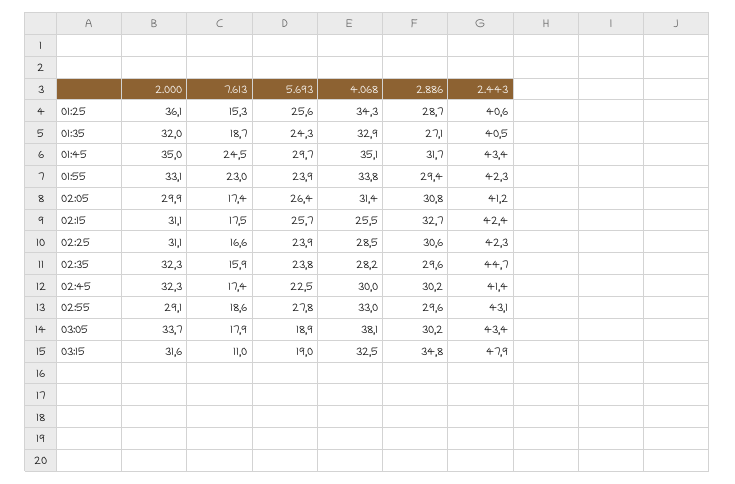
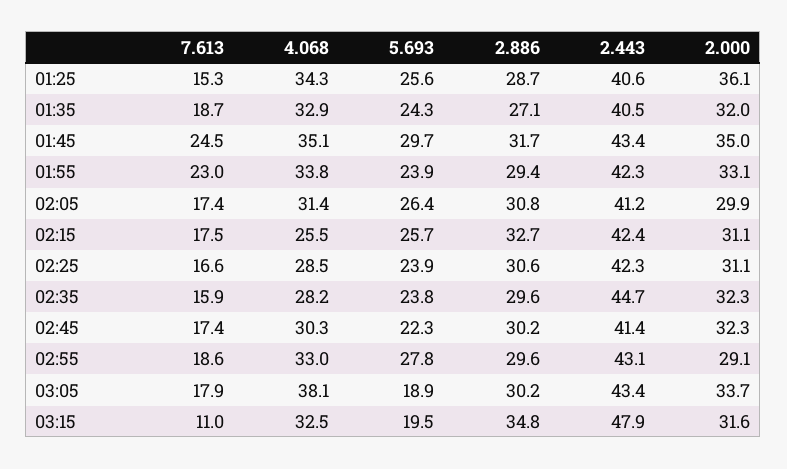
  {
    "2.000": {
      "01:25": 36.1,
      "01:35": 32,
      "01:45": 35,
      "01:55": 33.1,
      "02:05": 29.9,
      "02:15": 31.1,
      "02:25": 31.1,
      "02:35": 32.3,
      "02:45": 32.3,
      "02:55": 29.1,
      "03:05": 33.7,
      "03:15": 31.6
    },
    "7.613": {
      "01:25": 15.3,
      "01:35": 18.7,
      "01:45": 24.5,
      "01:55": 23,
      "02:05": 17.4,
      "02:15": 17.5,
      "02:25": 16.6,
      "02:35": 15.9,
      "02:45": 17.4,
      "02:55": 18.6,
      "03:05": 17.9,
      "03:15": 11
    },
    "5.693": {
      "01:25": 25.6,
      "01:35": 24.3,
      "01:45": 29.7,
      "01:55": 23.9,
      "02:05": 26.4,
      "02:15": 25.7,
      "02:25": 23.9,
      "02:35": 23.8,
-     "02:45": 22.5,
+     "02:45": 22.3,
      "02:55": 27.8,
      "03:05": 18.9,
-     "03:15": 19
+     "03:15": 19.5
    },
    "4.068": {
      "01:25": 34.3,
      "01:35": 32.9,
      "01:45": 35.1,
      "01:55": 33.8,
      "02:05": 31.4,
      "02:15": 25.5,
      "02:25": 28.5,
      "02:35": 28.2,
-     "02:45": 30,
+     "02:45": 30.3,
      "02:55": 33,
      "03:05": 38.1,
      "03:15": 32.5
    },
    "2.886": {
      "01:25": 28.7,
      "01:35": 27.1,
      "01:45": 31.7,
      "01:55": 29.4,
      "02:05": 30.8,
      "02:15": 32.7,
      "02:25": 30.6,
      "02:35": 29.6,
      "02:45": 30.2,
      "02:55": 29.6,
      "03:05": 30.2,
      "03:15": 34.8
    },
    "2.443": {
      "01:25": 40.6,
      "01:35": 40.5,
      "01:45": 43.4,
      "01:55": 42.3,
      "02:05": 41.2,
      "02:15": 42.4,
      "02:25": 42.3,
      "02:35": 44.7,
      "02:45": 41.4,
      "02:55": 43.1,
      "03:05": 43.4,
      "03:15": 47.9
    }
  }

